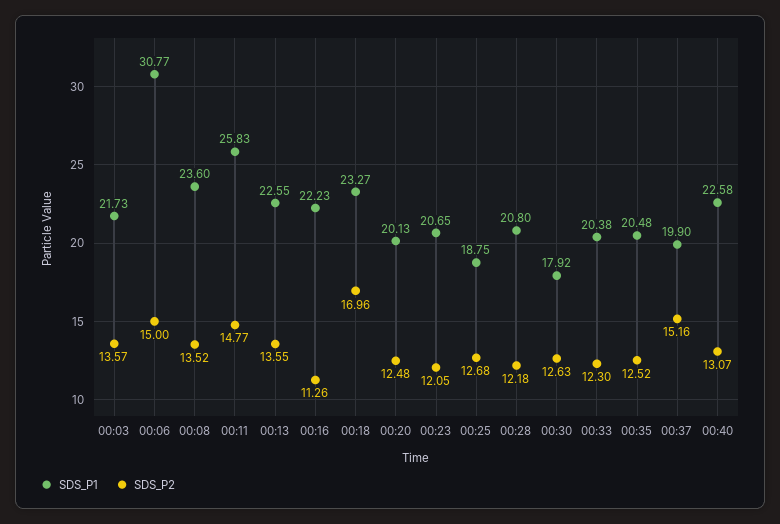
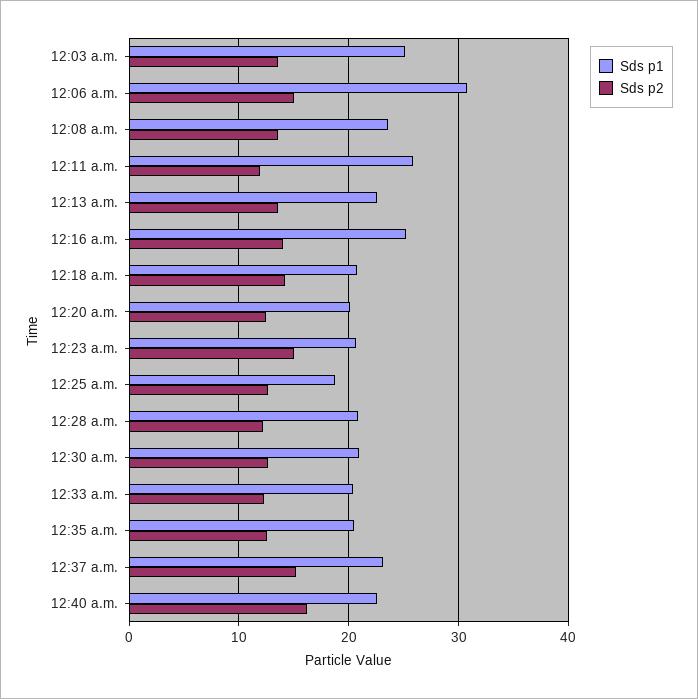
  {
    "SDS_P1": {
-     "00:03": 21.73,
+     "00:03": 25,
      "00:06": 30.77,
      "00:08": 23.6,
      "00:11": 25.83,
      "00:13": 22.55,
-     "00:16": 22.23,
+     "00:16": 25,
-     "00:18": 23.27,
+     "00:18": 21,
      "00:20": 20.13,
      "00:23": 20.65,
      "00:25": 18.75,
      "00:28": 20.8,
-     "00:30": 17.92,
+     "00:30": 21,
      "00:33": 20.38,
      "00:35": 20.48,
-     "00:37": 19.9,
+     "00:37": 23,
      "00:40": 22.58
    },
    "SDS_P2": {
      "00:03": 13.57,
      "00:06": 15,
      "00:08": 13.52,
-     "00:11": 14.77,
+     "00:11": 12,
      "00:13": 13.55,
-     "00:16": 11.26,
+     "00:16": 14,
-     "00:18": 16.96,
+     "00:18": 14,
      "00:20": 12.48,
-     "00:23": 12.05,
+     "00:23": 15,
      "00:25": 12.68,
      "00:28": 12.18,
      "00:30": 12.63,
      "00:33": 12.3,
      "00:35": 12.52,
      "00:37": 15.16,
-     "00:40": 13.07
+     "00:40": 16
    }
  }

